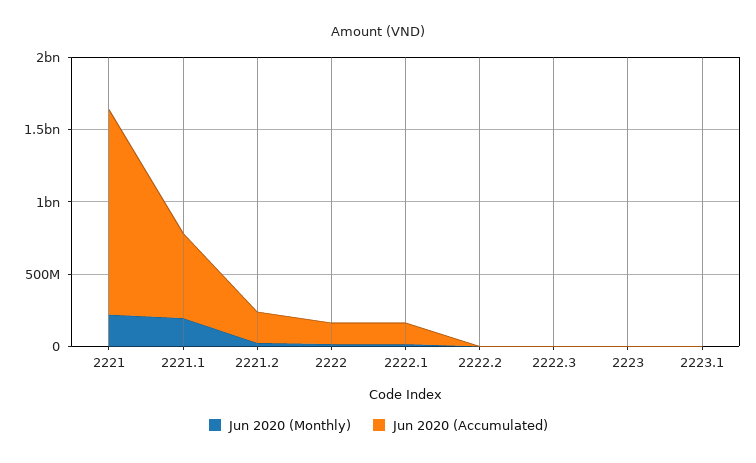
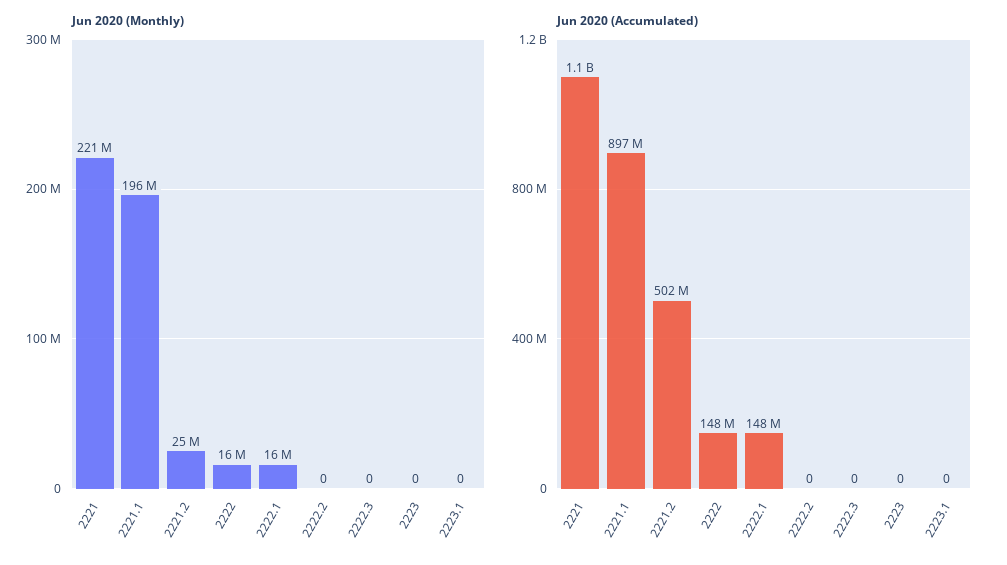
  {
    "Jun 2020 (Monthly)": {
      "2221": 221000000,
      "2221.1": 196000000,
      "2221.2": 25000000,
      "2222": 16000000,
      "2222.1": 16000000,
      "2222.2": 0,
      "2222.3": 0,
      "2223": 0,
      "2223.1": 0
    },
    "Jun 2020 (Accumulated)": {
-     "2221": 1400000000,
+     "2221": 1100000000,
-     "2221.1": 600000000,
+     "2221.1": 897000000,
-     "2221.2": 200000000,
+     "2221.2": 502000000,
      "2222": 148000000,
      "2222.1": 148000000,
      "2222.2": 0,
      "2222.3": 0,
      "2223": 0,
      "2223.1": 0
    }
  }

